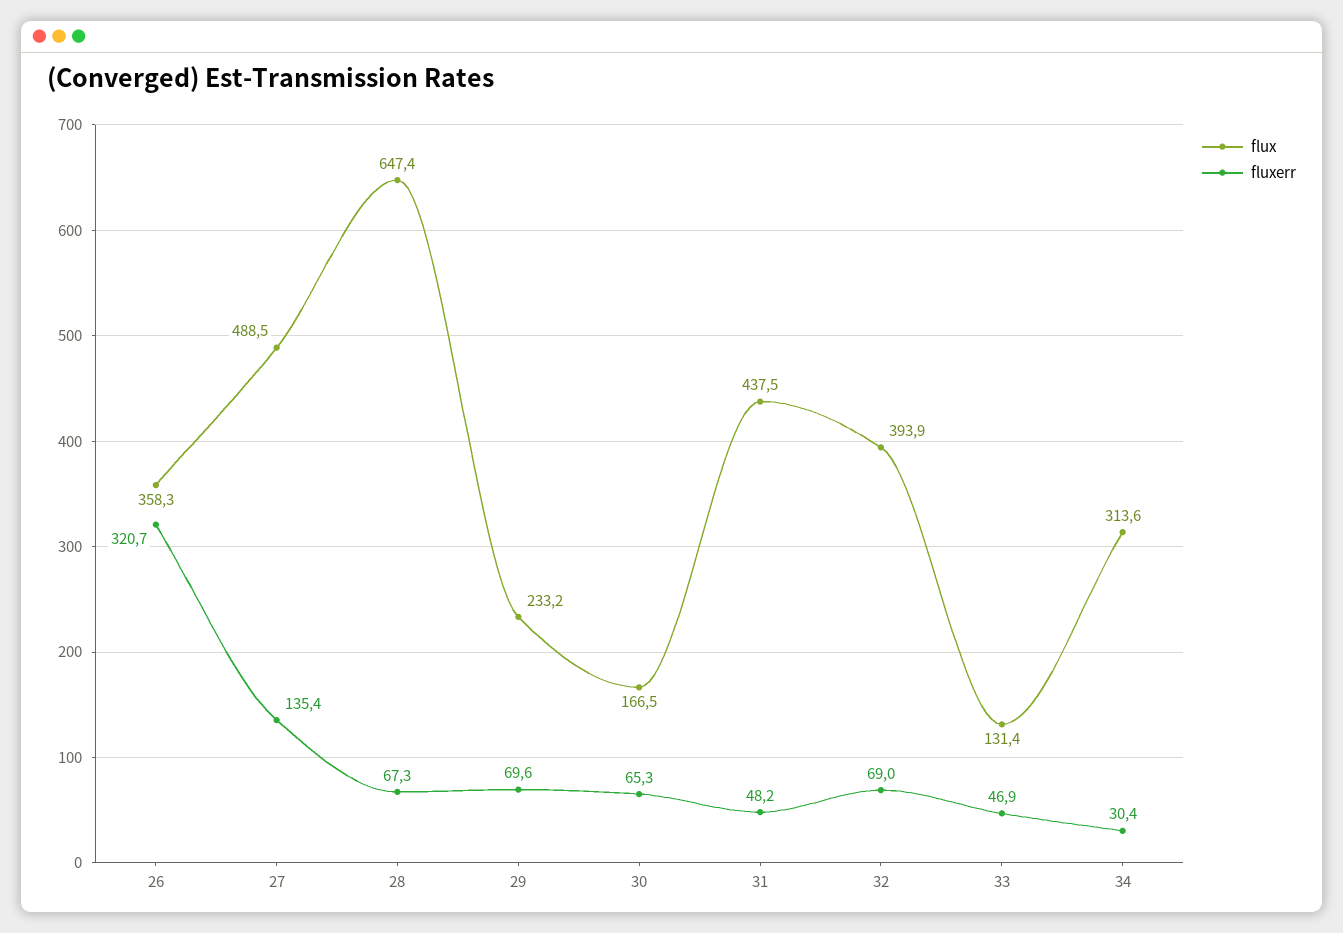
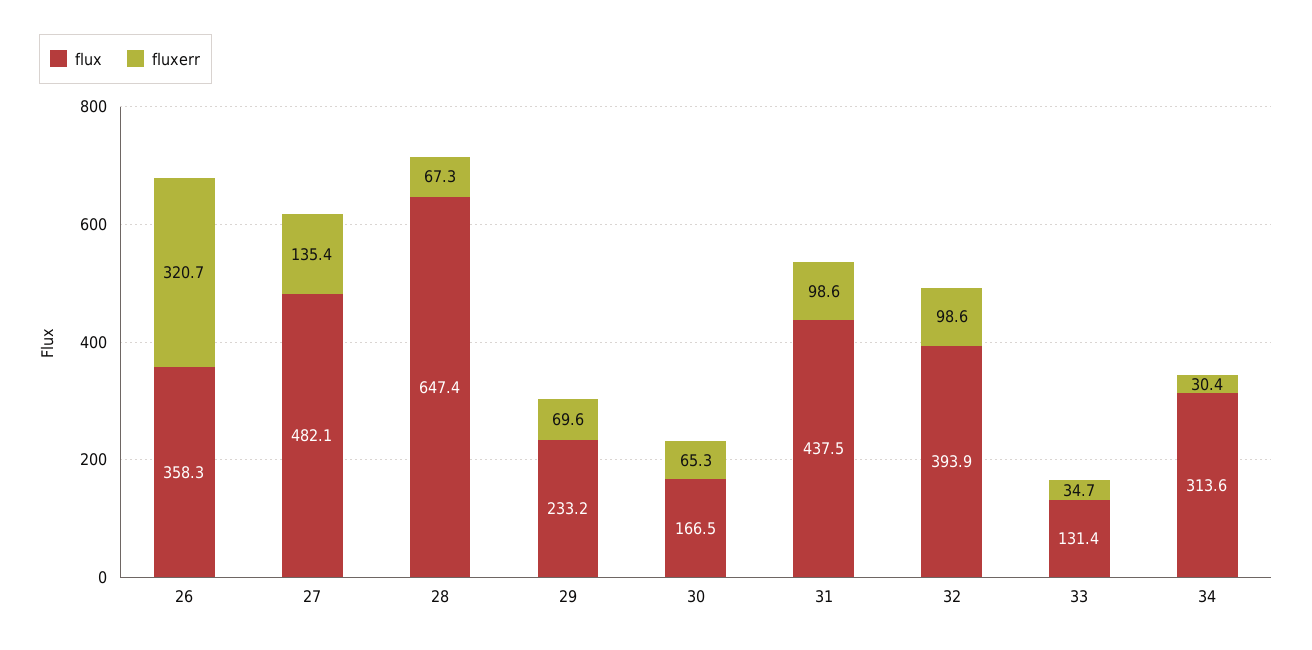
  {
    "flux": {
      "26": 358.3,
-     "27": 488.5,
+     "27": 482.1,
      "28": 647.4,
      "29": 233.2,
      "30": 166.5,
      "31": 437.5,
      "32": 393.9,
      "33": 131.4,
      "34": 313.6
    },
    "fluxerr": {
      "26": 320.7,
      "27": 135.4,
      "28": 67.3,
      "29": 69.6,
      "30": 65.3,
-     "31": 48.2,
+     "31": 98.6,
-     "32": 69,
+     "32": 98.6,
-     "33": 46.9,
+     "33": 34.7,
      "34": 30.4
    }
  }

